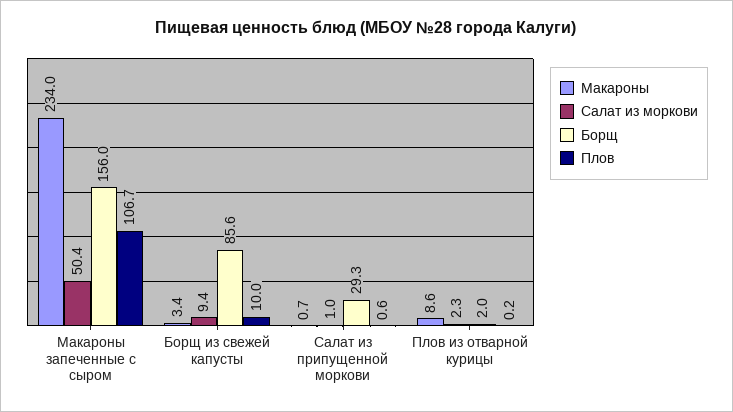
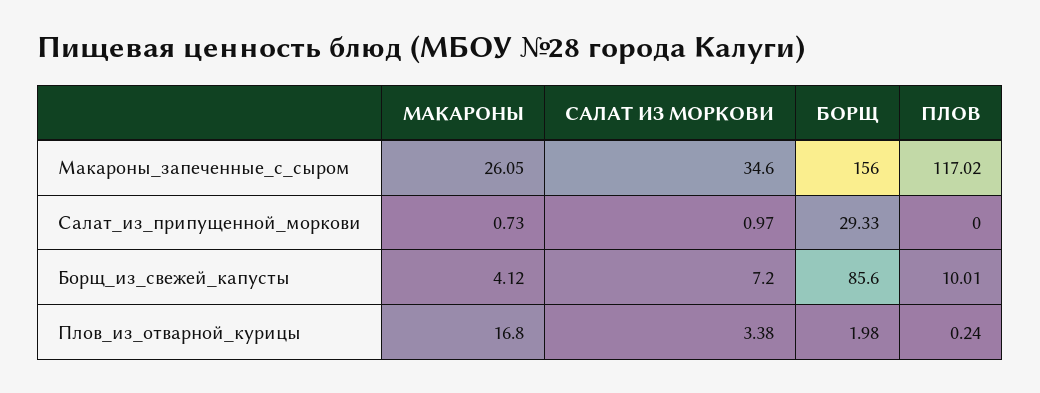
  {
    "Макароны": {
-     "Макароны запеченные с сыром": 234,
+     "Макароны запеченные с сыром": 26.05,
-     "Борщ из свежей капусты": 3.4,
+     "Борщ из свежей капусты": 4.12,
      "Салат из припущенной моркови": 0.73,
-     "Плов из отварной курицы": 8.6
+     "Плов из отварной курицы": 16.8
    },
    "Салат из моркови": {
-     "Макароны запеченные с сыром": 50.4,
+     "Макароны запеченные с сыром": 34.6,
-     "Борщ из свежей капусты": 9.4,
+     "Борщ из свежей капусты": 7.2,
      "Салат из припущенной моркови": 0.97,
-     "Плов из отварной курицы": 2.3
+     "Плов из отварной курицы": 3.38
    },
    "Борщ": {
      "Макароны запеченные с сыром": 156,
      "Борщ из свежей капусты": 85.6,
      "Салат из припущенной моркови": 29.33,
      "Плов из отварной курицы": 1.98
    },
    "Плов": {
-     "Макароны запеченные с сыром": 106.7,
+     "Макароны запеченные с сыром": 117.02,
      "Борщ из свежей капусты": 10.01,
-     "Салат из припущенной моркови": 0.6,
+     "Салат из припущенной моркови": 0,
      "Плов из отварной курицы": 0.24
    }
  }

